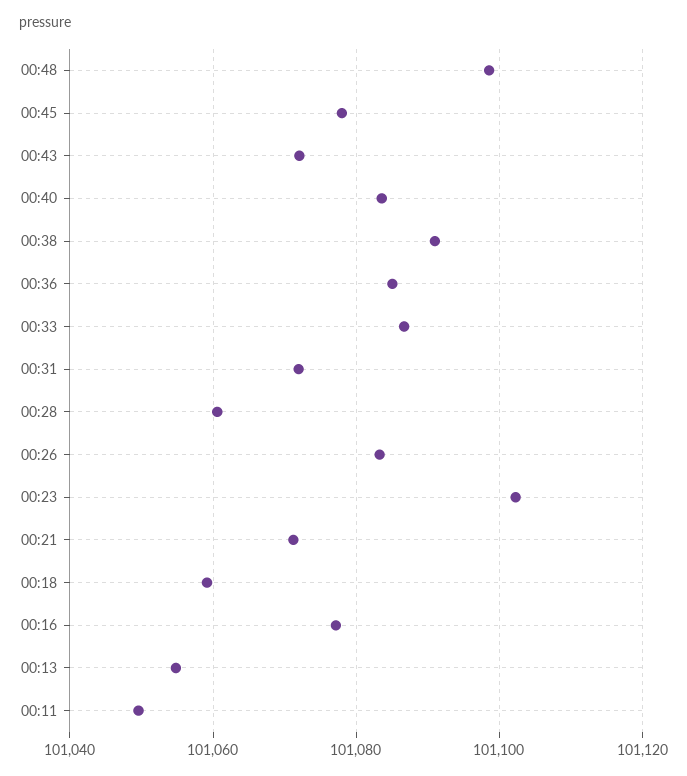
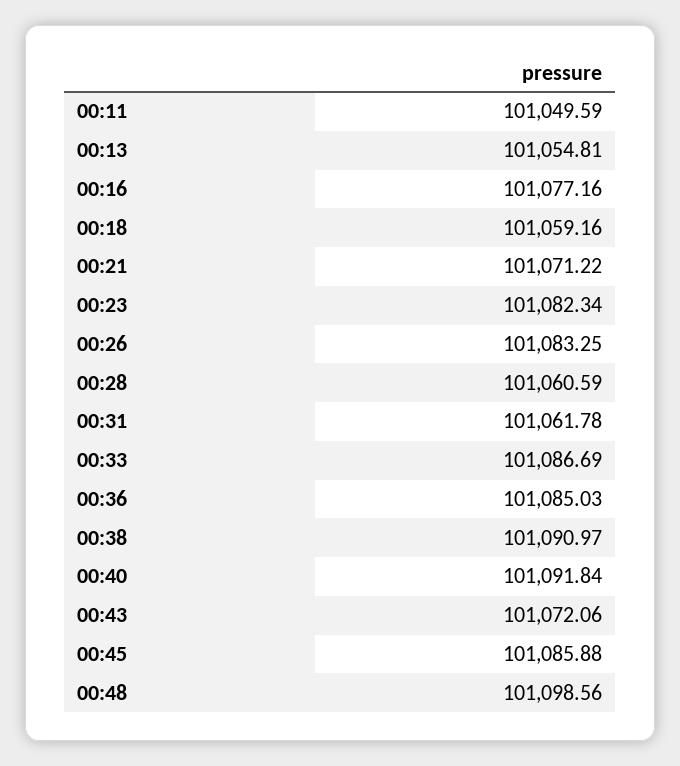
  {
    "00:48": 101098.56,
-   "00:45": 101078,
+   "00:45": 101085.88,
    "00:43": 101072.06,
-   "00:40": 101084,
+   "00:40": 101091.84,
    "00:38": 101090.97,
    "00:36": 101085.03,
    "00:33": 101086.69,
-   "00:31": 101072,
+   "00:31": 101061.78,
    "00:28": 101060.59,
    "00:26": 101083.25,
-   "00:23": 101102,
+   "00:23": 101082.34,
    "00:21": 101071.22,
    "00:18": 101059.16,
    "00:16": 101077.16,
    "00:13": 101054.81,
    "00:11": 101049.59
  }

